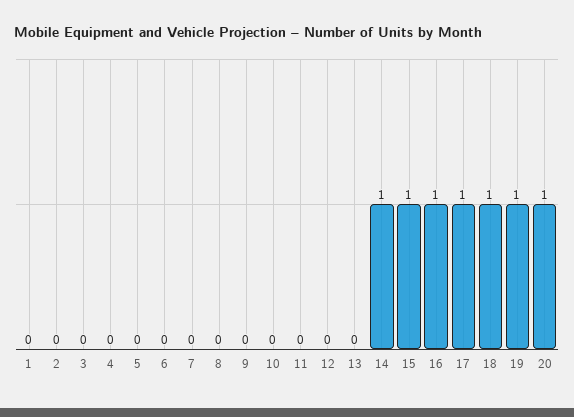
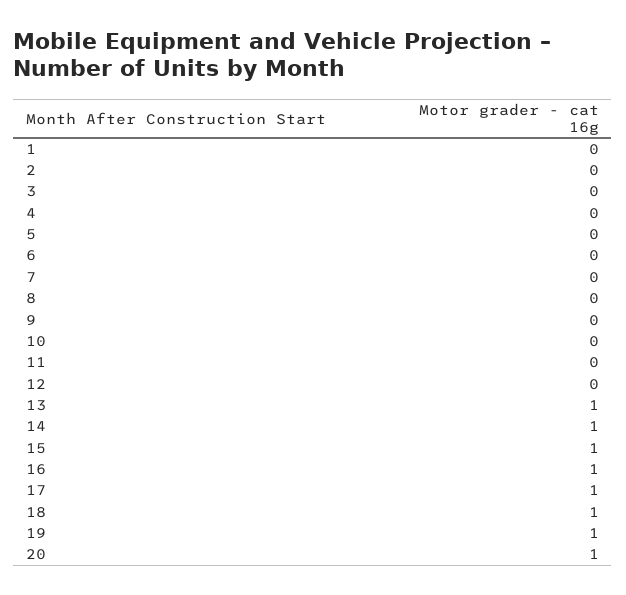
  {
    "1": 0,
    "2": 0,
    "3": 0,
    "4": 0,
    "5": 0,
    "6": 0,
    "7": 0,
    "8": 0,
    "9": 0,
    "10": 0,
    "11": 0,
    "12": 0,
-   "13": 0,
+   "13": 1,
    "14": 1,
    "15": 1,
    "16": 1,
    "17": 1,
    "18": 1,
    "19": 1,
    "20": 1
  }

